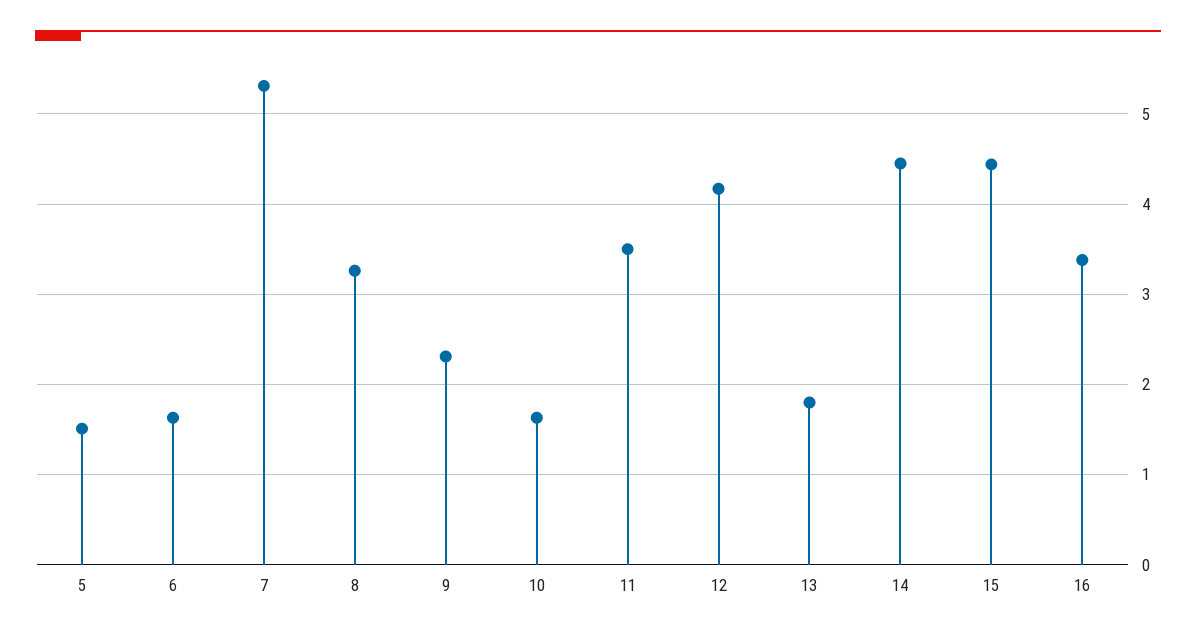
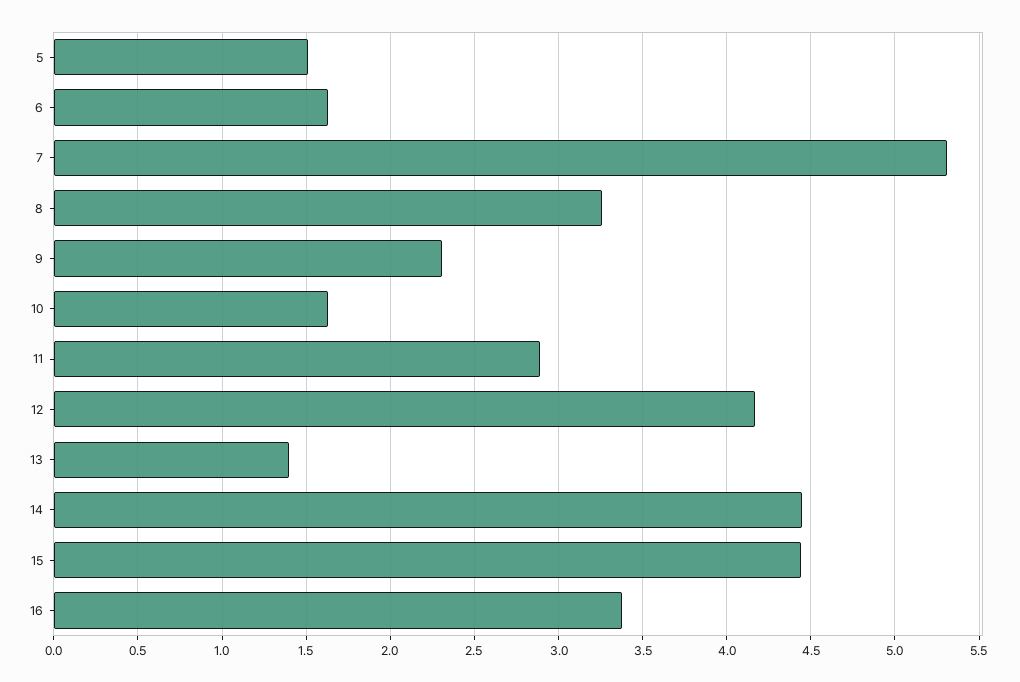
  {
    "5": 1.5,
    "6": 1.65,
    "7": 5.3,
    "8": 3.25,
    "9": 2.3,
    "10": 1.65,
-   "11": 3.5,
+   "11": 2.9,
    "12": 4.15,
-   "13": 1.8,
+   "13": 1.4,
    "14": 4.45,
    "15": 4.45,
    "16": 3.4
  }

